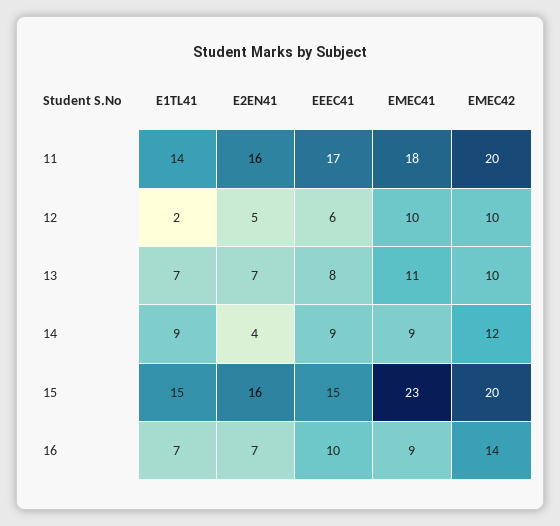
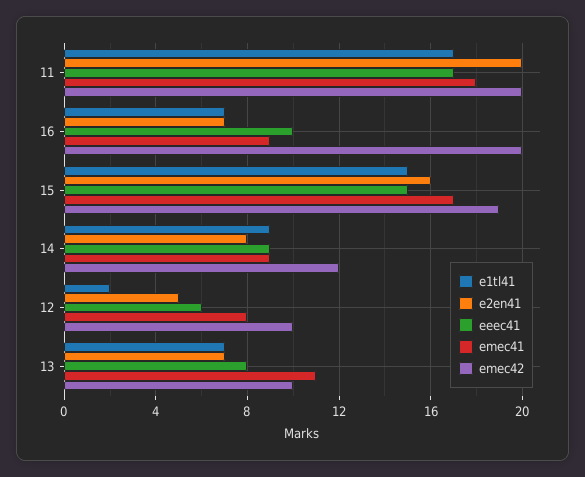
  {
    "E1TL41": {
-     "11": 14,
+     "11": 17,
      "12": 2,
      "13": 7,
      "14": 9,
      "15": 15,
      "16": 7
    },
    "E2EN41": {
-     "11": 16,
+     "11": 20,
      "12": 5,
      "13": 7,
-     "14": 4,
+     "14": 8,
      "15": 16,
      "16": 7
    },
    "EEEC41": {
      "11": 17,
      "12": 6,
      "13": 8,
      "14": 9,
      "15": 15,
      "16": 10
    },
    "EMEC41": {
      "11": 18,
-     "12": 10,
+     "12": 8,
      "13": 11,
      "14": 9,
-     "15": 23,
+     "15": 17,
      "16": 9
    },
    "EMEC42": {
      "11": 20,
      "12": 10,
      "13": 10,
      "14": 12,
-     "15": 20,
+     "15": 19,
-     "16": 14
+     "16": 20
    }
  }

